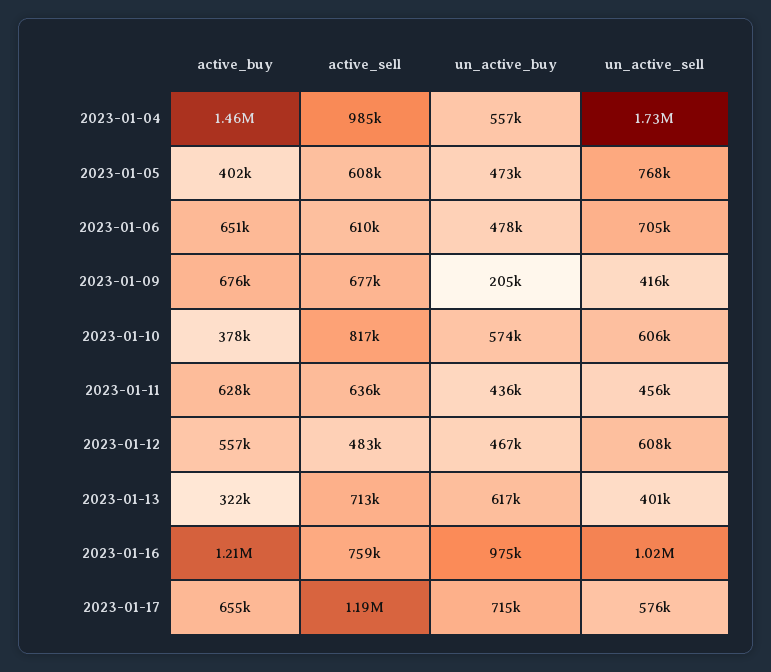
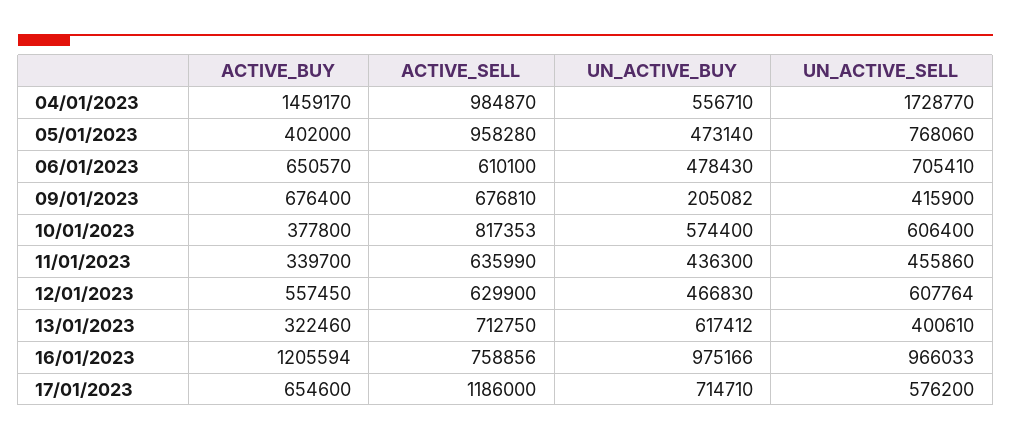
  {
    "active_buy": {
      "2023-01-04": 1459170,
      "2023-01-05": 402000,
      "2023-01-06": 650570,
      "2023-01-09": 676400,
      "2023-01-10": 377800,
-     "2023-01-11": 628000,
+     "2023-01-11": 339700,
      "2023-01-12": 557450,
      "2023-01-13": 322460,
      "2023-01-16": 1205594,
      "2023-01-17": 654600
    },
    "active_sell": {
      "2023-01-04": 984870,
-     "2023-01-05": 608000,
+     "2023-01-05": 958280,
      "2023-01-06": 610100,
      "2023-01-09": 676810,
      "2023-01-10": 817353,
      "2023-01-11": 635990,
-     "2023-01-12": 483000,
+     "2023-01-12": 629900,
      "2023-01-13": 712750,
      "2023-01-16": 758856,
      "2023-01-17": 1186000
    },
    "un_active_buy": {
      "2023-01-04": 556710,
      "2023-01-05": 473140,
      "2023-01-06": 478430,
      "2023-01-09": 205082,
      "2023-01-10": 574400,
      "2023-01-11": 436300,
      "2023-01-12": 466830,
      "2023-01-13": 617412,
      "2023-01-16": 975166,
      "2023-01-17": 714710
    },
    "un_active_sell": {
      "2023-01-04": 1728770,
      "2023-01-05": 768060,
      "2023-01-06": 705410,
      "2023-01-09": 415900,
      "2023-01-10": 606400,
      "2023-01-11": 455860,
      "2023-01-12": 607764,
      "2023-01-13": 400610,
-     "2023-01-16": 1020000,
+     "2023-01-16": 966033,
      "2023-01-17": 576200
    }
  }

